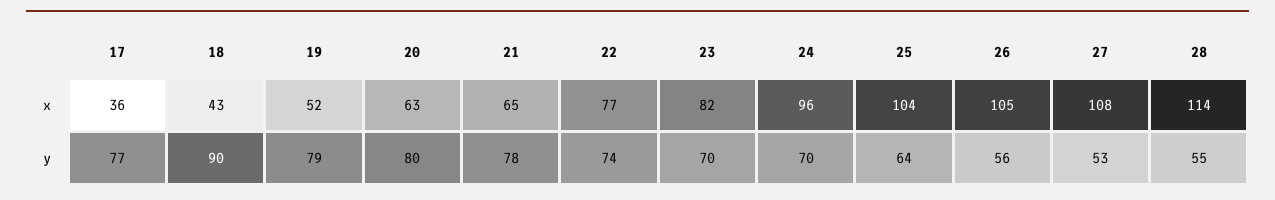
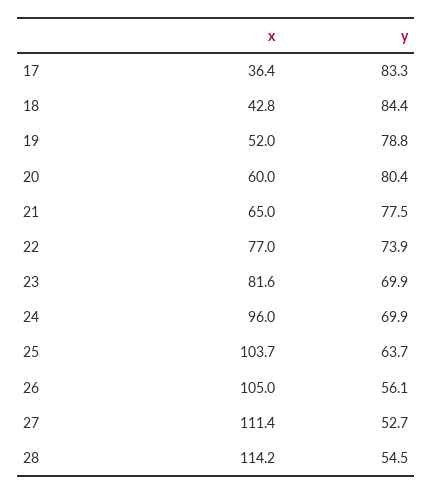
  {
    "17": {
      "x": 36.4,
-     "y": 77
+     "y": 83.3
    },
    "18": {
      "x": 42.8,
-     "y": 90
+     "y": 84.4
    },
    "19": {
      "x": 52,
      "y": 78.8
    },
    "20": {
-     "x": 63,
+     "x": 60,
      "y": 80.4
    },
    "21": {
      "x": 65,
      "y": 77.5
    },
    "22": {
      "x": 77,
      "y": 73.9
    },
    "23": {
      "x": 81.6,
      "y": 69.9
    },
    "24": {
      "x": 96,
      "y": 69.9
    },
    "25": {
      "x": 103.7,
      "y": 63.7
    },
    "26": {
      "x": 105,
      "y": 56.1
    },
    "27": {
-     "x": 108,
+     "x": 111.4,
      "y": 52.7
    },
    "28": {
      "x": 114.2,
      "y": 54.5
    }
  }

